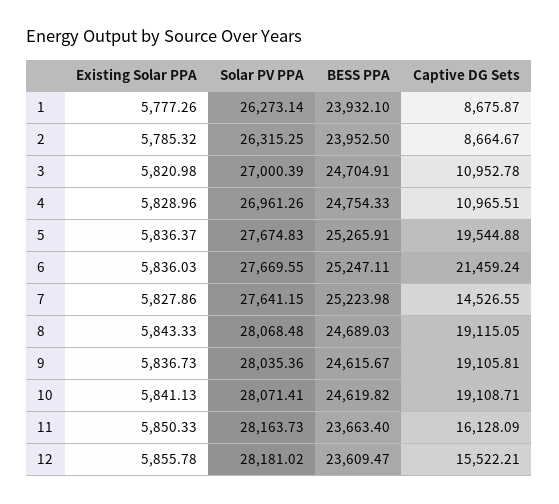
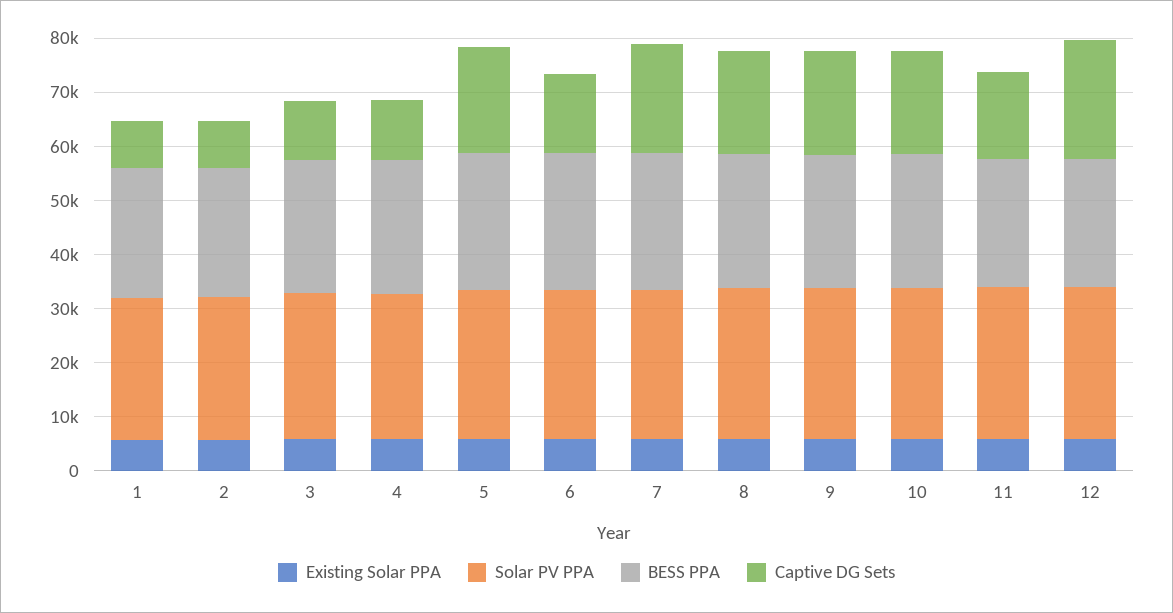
  {
    "Existing Solar PPA": {
      "1": 5777.26,
      "2": 5785.32,
      "3": 5820.98,
      "4": 5828.96,
      "5": 5836.37,
      "6": 5836.03,
      "7": 5827.86,
      "8": 5843.33,
      "9": 5836.73,
      "10": 5841.13,
      "11": 5850.33,
      "12": 5855.78
    },
    "Solar PV PPA": {
      "1": 26273.14,
      "2": 26315.25,
      "3": 27000.39,
      "4": 26961.26,
      "5": 27674.83,
      "6": 27669.55,
      "7": 27641.15,
      "8": 28068.48,
      "9": 28035.36,
      "10": 28071.41,
      "11": 28163.73,
      "12": 28181.02
    },
    "BESS PPA": {
      "1": 23932.1,
      "2": 23952.5,
      "3": 24704.91,
      "4": 24754.33,
      "5": 25265.91,
      "6": 25247.11,
      "7": 25223.98,
      "8": 24689.03,
      "9": 24615.67,
      "10": 24619.82,
      "11": 23663.4,
      "12": 23609.47
    },
    "Captive DG Sets": {
      "1": 8675.87,
      "2": 8664.67,
      "3": 10952.78,
      "4": 10965.51,
      "5": 19544.88,
-     "6": 21459.24,
+     "6": 14000,
-     "7": 14526.55,
+     "7": 20000,
      "8": 19115.05,
      "9": 19105.81,
      "10": 19108.71,
      "11": 16128.09,
-     "12": 15522.21
+     "12": 22000
    }
  }

